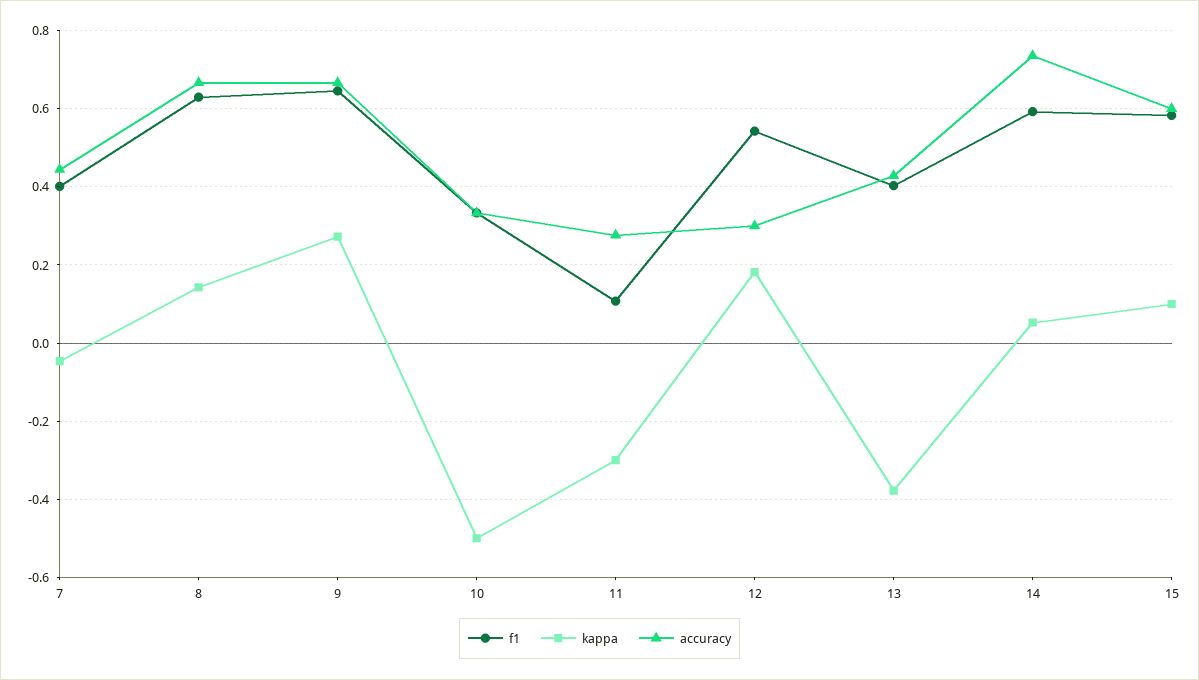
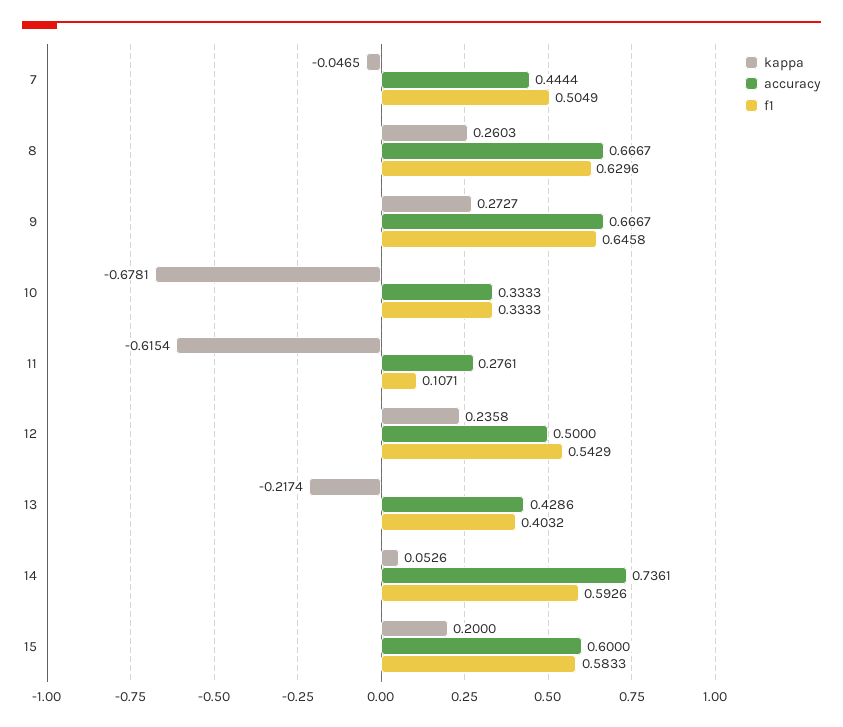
  {
    "f1": {
-     "7": 0.4,
+     "7": 0.5049,
      "8": 0.6296,
      "9": 0.6458,
      "10": 0.3333,
      "11": 0.1071,
      "12": 0.5429,
      "13": 0.4032,
      "14": 0.5926,
      "15": 0.5833
    },
    "kappa": {
      "7": -0.0465,
-     "8": 0.14,
+     "8": 0.2603,
      "9": 0.2727,
-     "10": -0.5,
+     "10": -0.6781,
-     "11": -0.3,
+     "11": -0.6154,
-     "12": 0.18,
+     "12": 0.2358,
-     "13": -0.38,
+     "13": -0.2174,
      "14": 0.0526,
-     "15": 0.1
+     "15": 0.2
    },
    "accuracy": {
      "7": 0.4444,
      "8": 0.6667,
      "9": 0.6667,
      "10": 0.3333,
      "11": 0.2761,
-     "12": 0.3,
+     "12": 0.5,
      "13": 0.4286,
      "14": 0.7361,
      "15": 0.6
    }
  }

